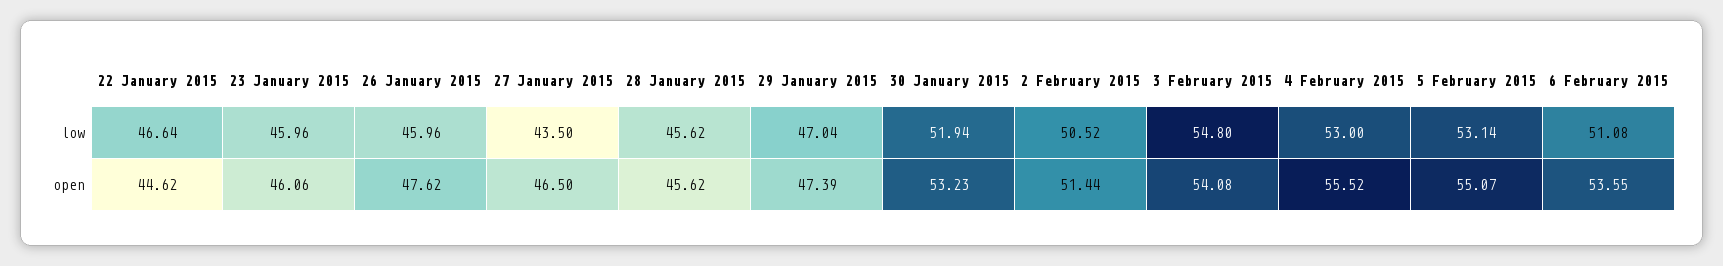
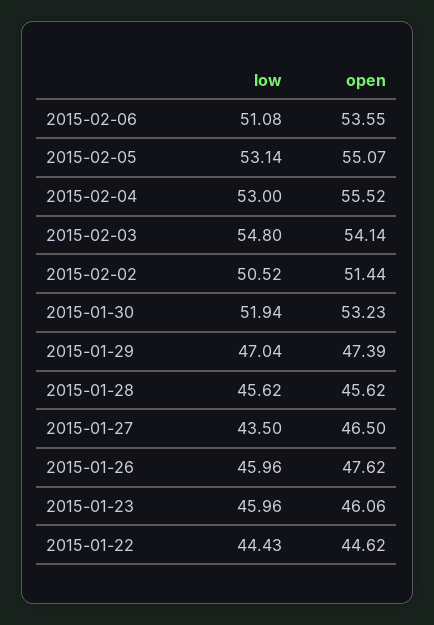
  {
    "22 January 2015": {
-     "low": 46.64,
+     "low": 44.43,
      "open": 44.62
    },
    "23 January 2015": {
      "low": 45.96,
      "open": 46.06
    },
    "26 January 2015": {
      "low": 45.96,
      "open": 47.62
    },
    "27 January 2015": {
      "low": 43.5,
      "open": 46.5
    },
    "28 January 2015": {
      "low": 45.62,
      "open": 45.62
    },
    "29 January 2015": {
      "low": 47.04,
      "open": 47.39
    },
    "30 January 2015": {
      "low": 51.94,
      "open": 53.23
    },
    "2 February 2015": {
      "low": 50.52,
      "open": 51.44
    },
    "3 February 2015": {
      "low": 54.8,
-     "open": 54.08
+     "open": 54.14
    },
    "4 February 2015": {
      "low": 53,
      "open": 55.52
    },
    "5 February 2015": {
      "low": 53.14,
      "open": 55.07
    },
    "6 February 2015": {
      "low": 51.08,
      "open": 53.55
    }
  }

